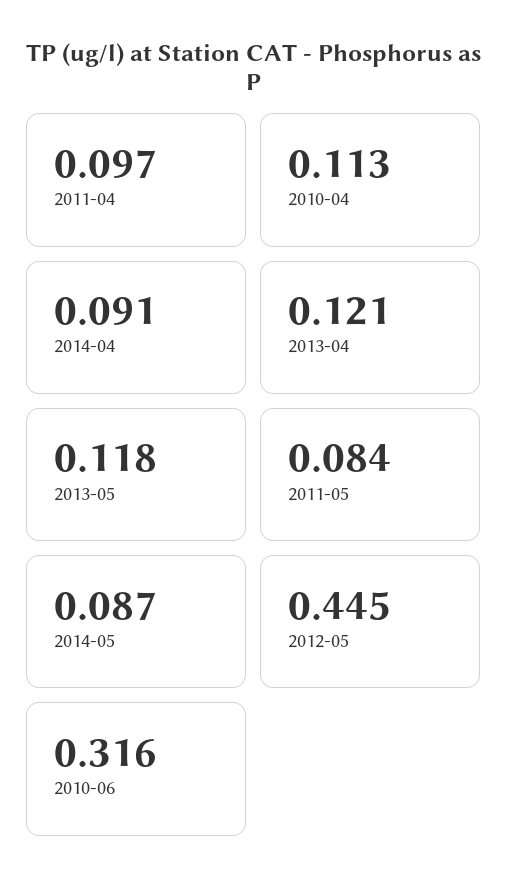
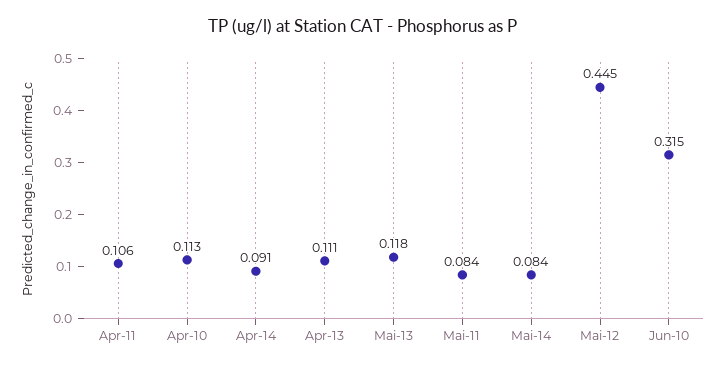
  {
-   "2011-04": 0.097,
+   "2011-04": 0.106,
    "2010-04": 0.113,
    "2014-04": 0.091,
-   "2013-04": 0.121,
+   "2013-04": 0.111,
    "2013-05": 0.118,
    "2011-05": 0.084,
-   "2014-05": 0.087,
+   "2014-05": 0.084,
    "2012-05": 0.445,
-   "2010-06": 0.316
+   "2010-06": 0.315
  }

